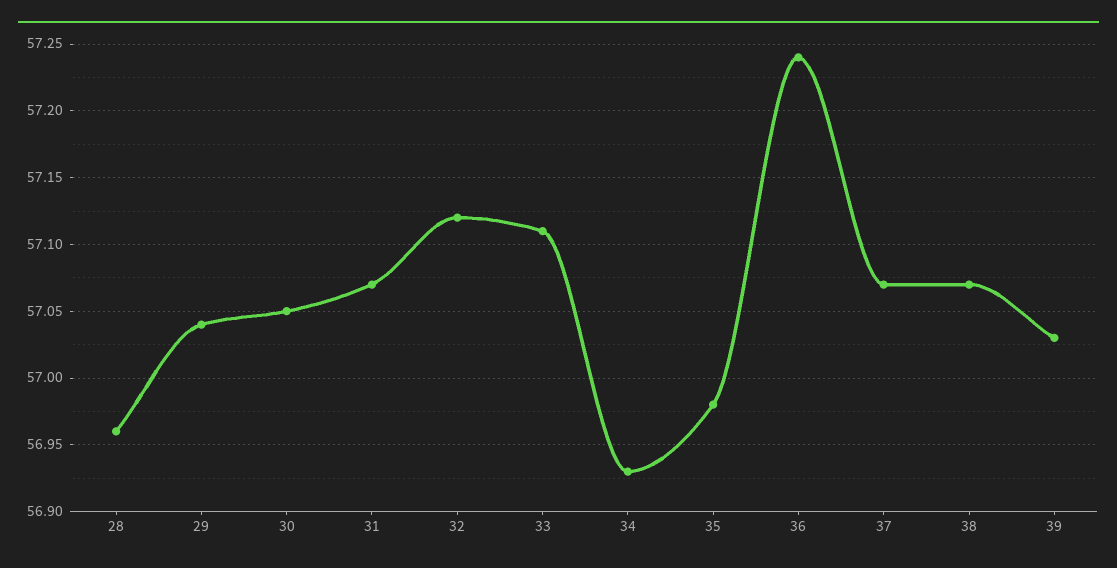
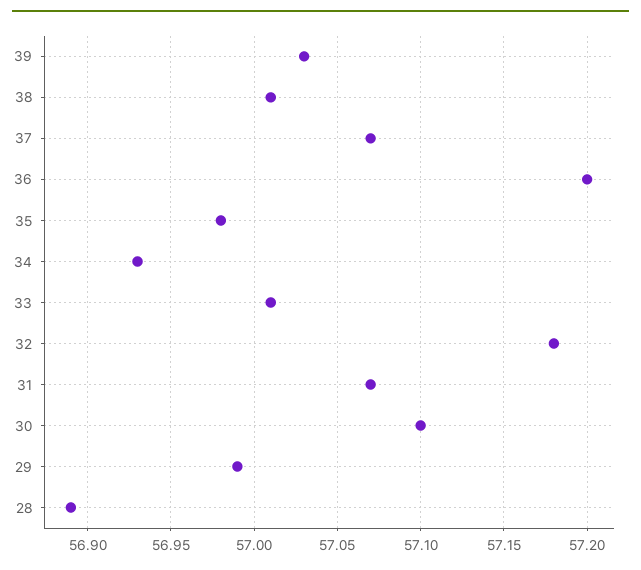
  {
-   "28": 56.96,
+   "28": 56.89,
-   "29": 57.04,
+   "29": 56.99,
-   "30": 57.05,
+   "30": 57.1,
    "31": 57.07,
-   "32": 57.12,
+   "32": 57.18,
-   "33": 57.11,
+   "33": 57.01,
    "34": 56.93,
    "35": 56.98,
-   "36": 57.24,
+   "36": 57.2,
    "37": 57.07,
-   "38": 57.07,
+   "38": 57.01,
    "39": 57.03
  }

